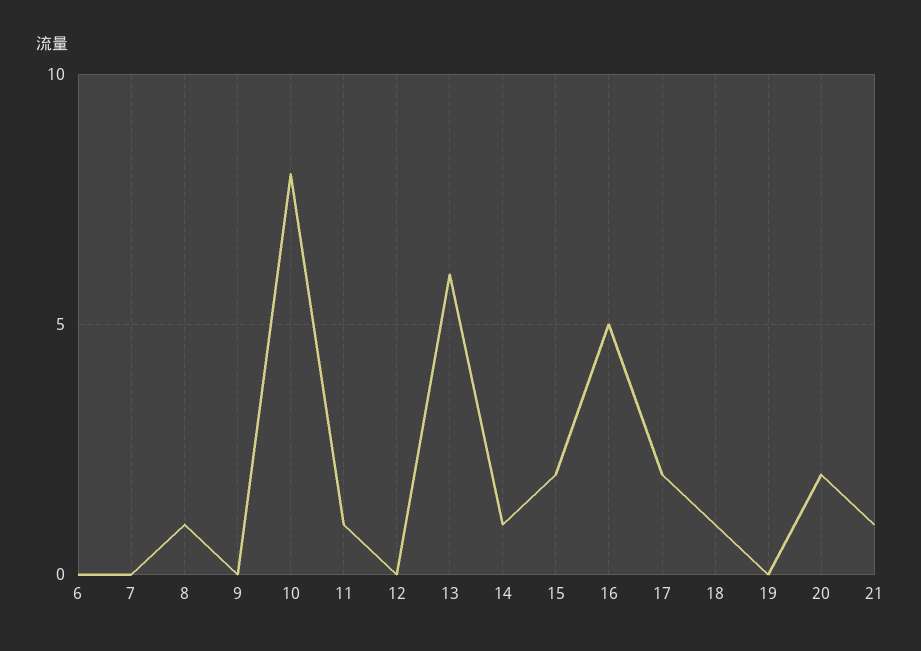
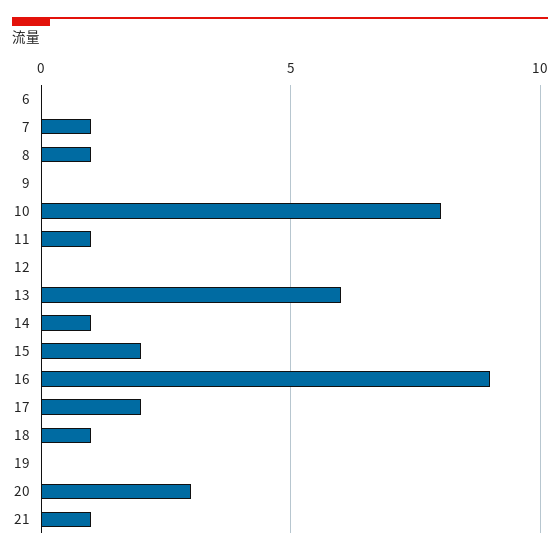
  {
    "6": 0,
-   "7": 0,
+   "7": 1,
    "8": 1,
    "9": 0,
    "10": 8,
    "11": 1,
    "12": 0,
    "13": 6,
    "14": 1,
    "15": 2,
-   "16": 5,
+   "16": 9,
    "17": 2,
    "18": 1,
    "19": 0,
-   "20": 2,
+   "20": 3,
    "21": 1
  }

